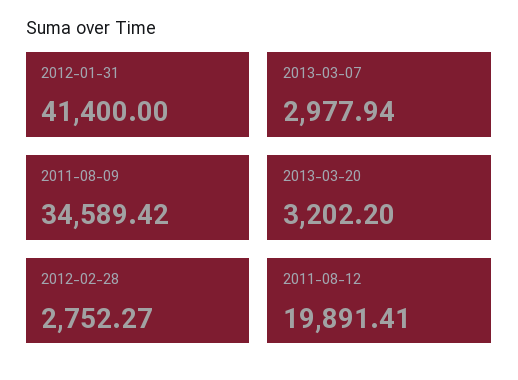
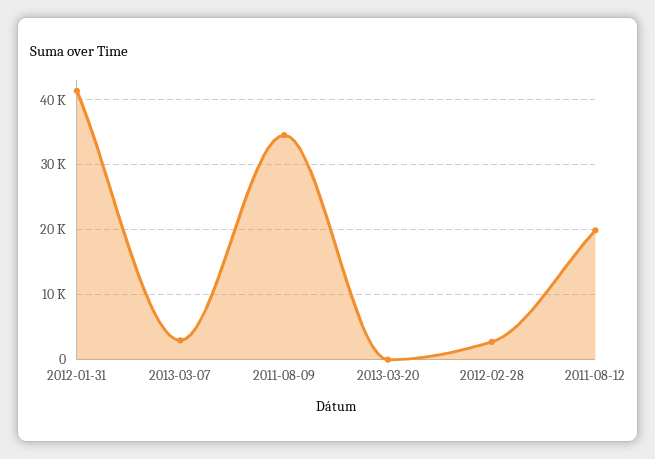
  {
    "2012-01-31": 41400,
    "2013-03-07": 2977.94,
    "2011-08-09": 34589.42,
-   "2013-03-20": 3202.2,
+   "2013-03-20": 0,
    "2012-02-28": 2752.27,
    "2011-08-12": 19891.41
  }

